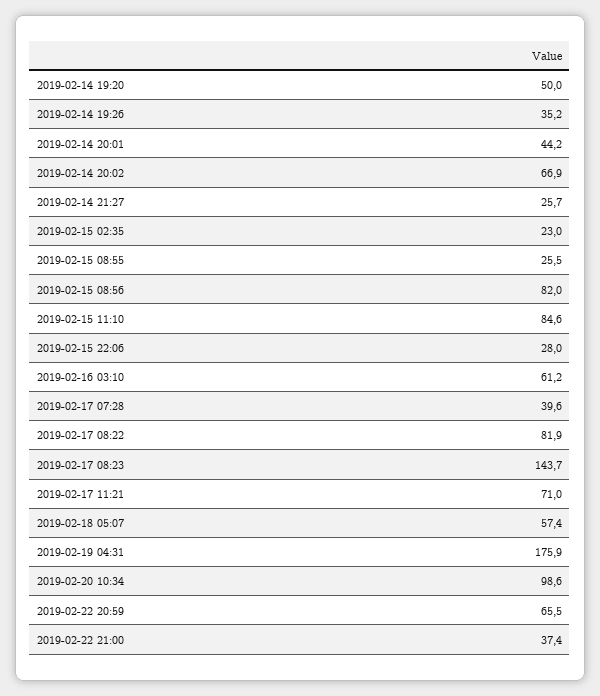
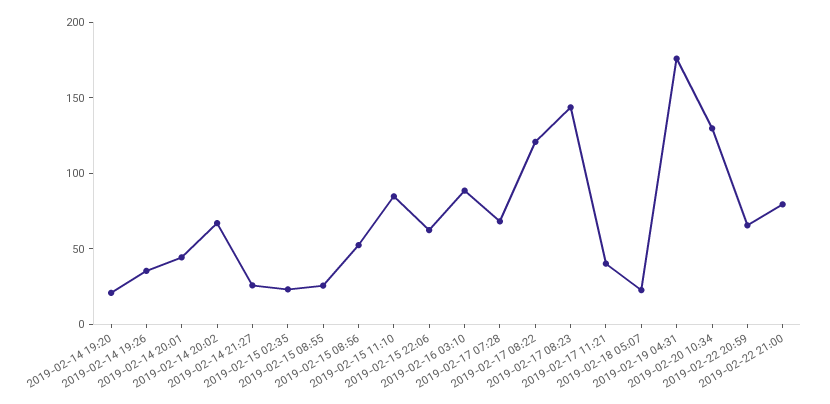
  {
-   "2019-02-14 19:20": 50,
+   "2019-02-14 19:20": 20,
    "2019-02-14 19:26": 35.2,
    "2019-02-14 20:01": 44.2,
    "2019-02-14 20:02": 66.9,
    "2019-02-14 21:27": 25.7,
    "2019-02-15 02:35": 23,
    "2019-02-15 08:55": 25.5,
-   "2019-02-15 08:56": 82,
+   "2019-02-15 08:56": 50,
    "2019-02-15 11:10": 84.6,
-   "2019-02-15 22:06": 28,
+   "2019-02-15 22:06": 60,
-   "2019-02-16 03:10": 61.2,
+   "2019-02-16 03:10": 90,
-   "2019-02-17 07:28": 39.6,
+   "2019-02-17 07:28": 70,
-   "2019-02-17 08:22": 81.9,
+   "2019-02-17 08:22": 120,
    "2019-02-17 08:23": 143.7,
-   "2019-02-17 11:21": 71,
+   "2019-02-17 11:21": 40,
-   "2019-02-18 05:07": 57.4,
+   "2019-02-18 05:07": 20,
    "2019-02-19 04:31": 175.9,
-   "2019-02-20 10:34": 98.6,
+   "2019-02-20 10:34": 130,
    "2019-02-22 20:59": 65.5,
-   "2019-02-22 21:00": 37.4
+   "2019-02-22 21:00": 80
  }

